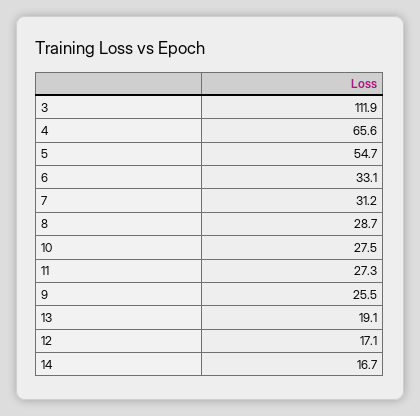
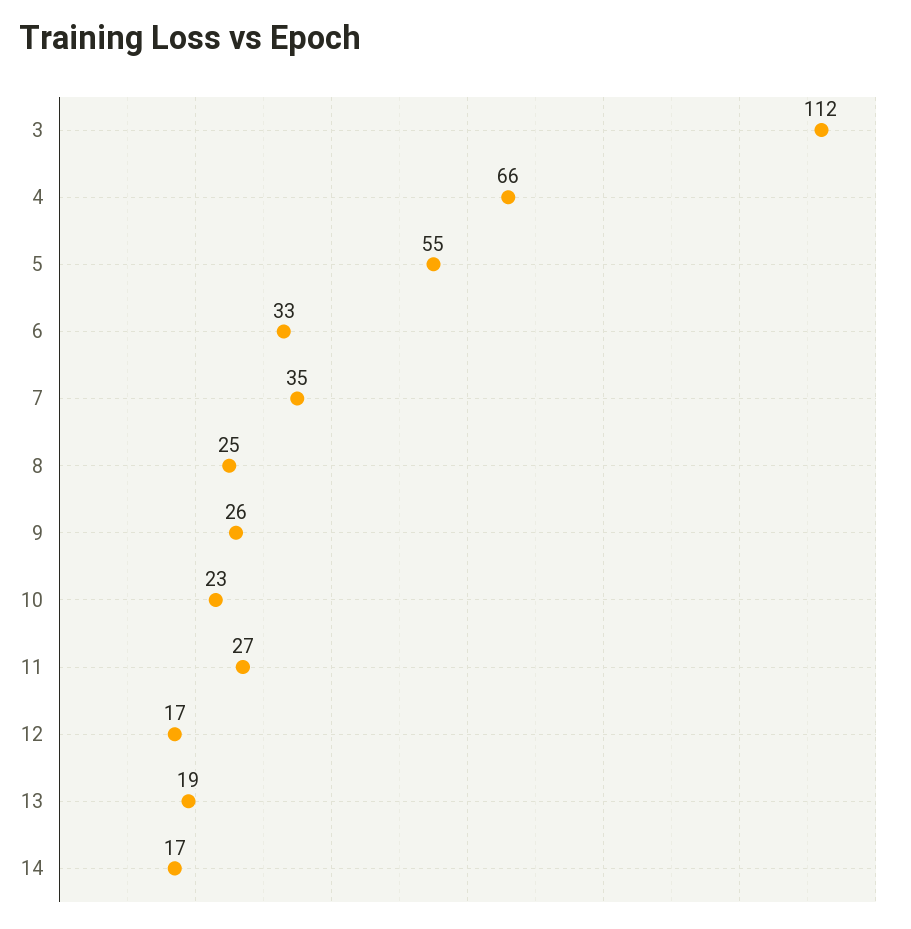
  {
    "3": 111.9,
    "4": 65.6,
    "5": 54.7,
    "6": 33.1,
-   "7": 31.2,
+   "7": 35,
-   "8": 28.7,
+   "8": 25,
-   "10": 27.5,
+   "10": 23,
    "11": 27.3,
    "9": 25.5,
    "13": 19.1,
    "12": 17.1,
    "14": 16.7
  }

